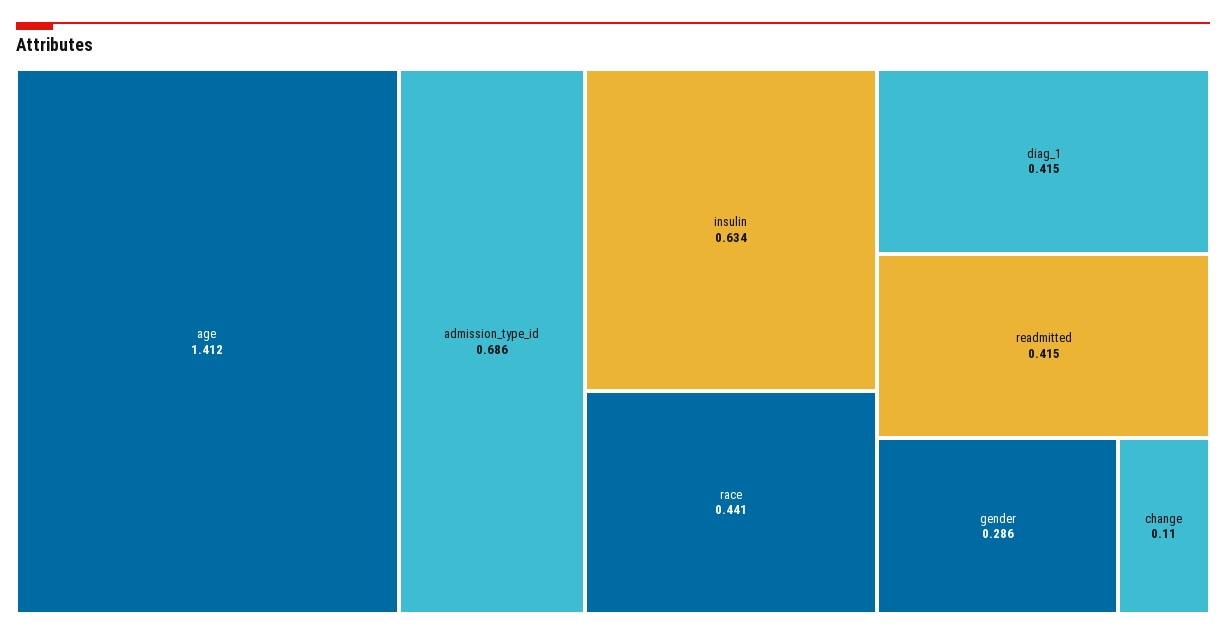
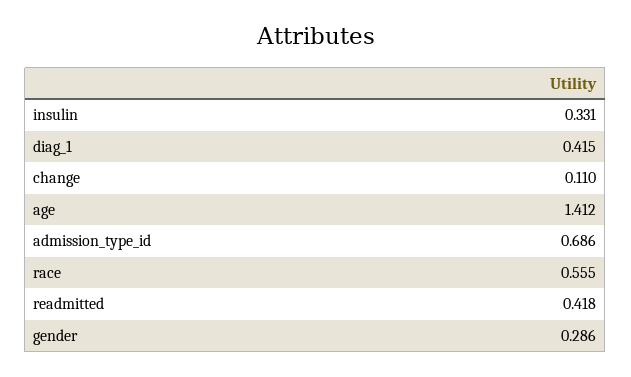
  {
    "age": 1.412,
    "admission_type_id": 0.686,
-   "insulin": 0.634,
+   "insulin": 0.331,
-   "race": 0.441,
+   "race": 0.555,
    "diag_1": 0.415,
-   "readmitted": 0.415,
+   "readmitted": 0.418,
    "gender": 0.286,
    "change": 0.11
  }

